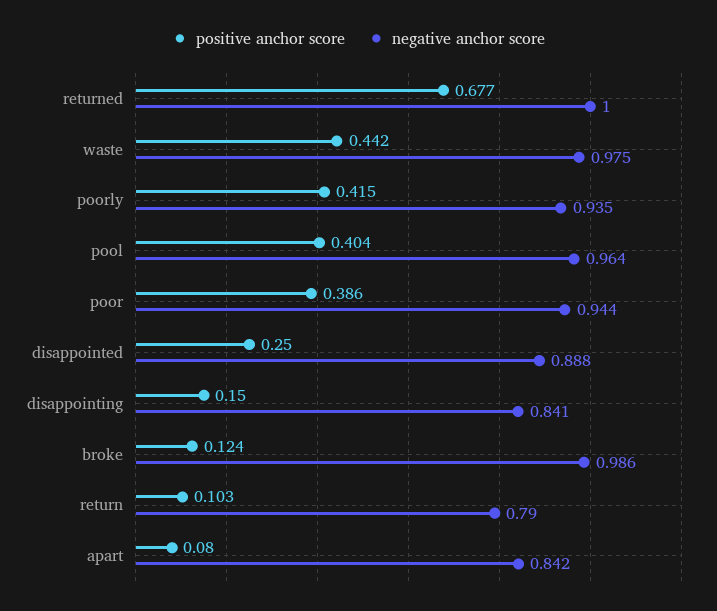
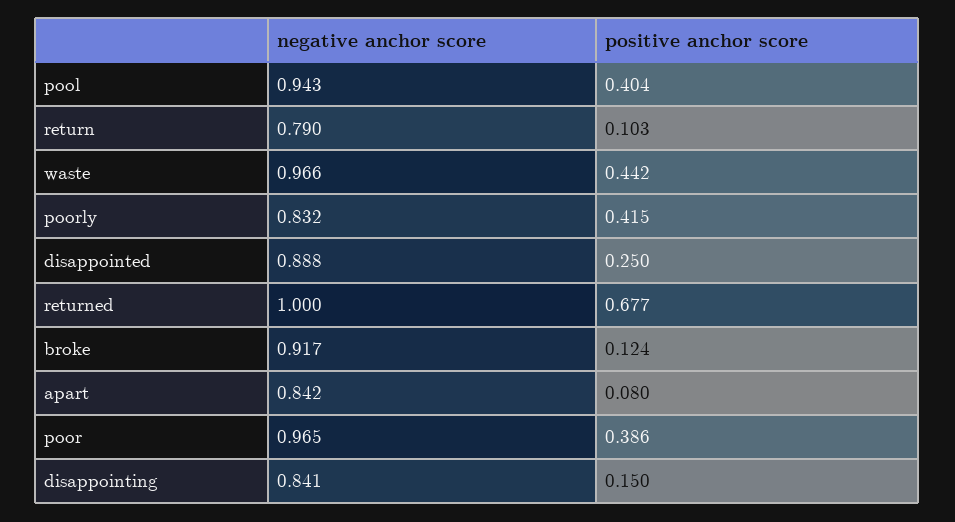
  {
    "positive anchor score": {
      "returned": 0.677,
      "waste": 0.442,
      "poorly": 0.415,
      "pool": 0.404,
      "poor": 0.386,
      "disappointed": 0.25,
      "disappointing": 0.15,
      "broke": 0.124,
      "return": 0.103,
      "apart": 0.08
    },
    "negative anchor score": {
      "returned": 1,
-     "waste": 0.975,
+     "waste": 0.966,
-     "poorly": 0.935,
+     "poorly": 0.832,
-     "pool": 0.964,
+     "pool": 0.943,
-     "poor": 0.944,
+     "poor": 0.965,
      "disappointed": 0.888,
      "disappointing": 0.841,
-     "broke": 0.986,
+     "broke": 0.917,
      "return": 0.79,
      "apart": 0.842
    }
  }

